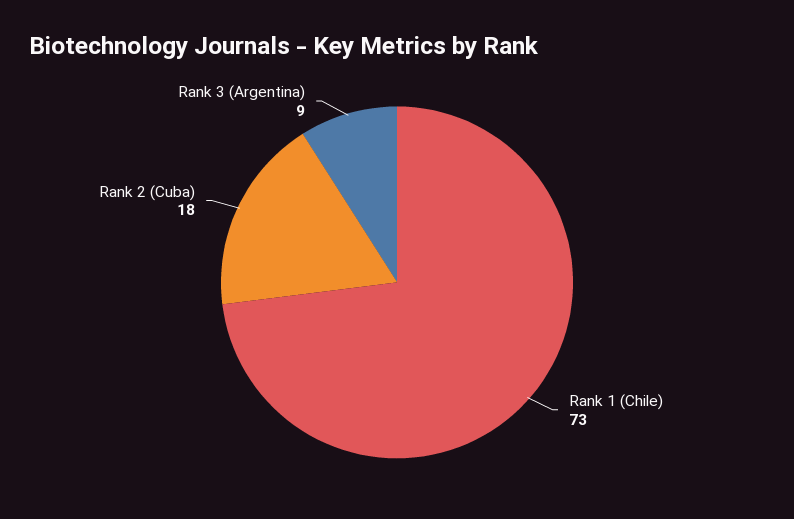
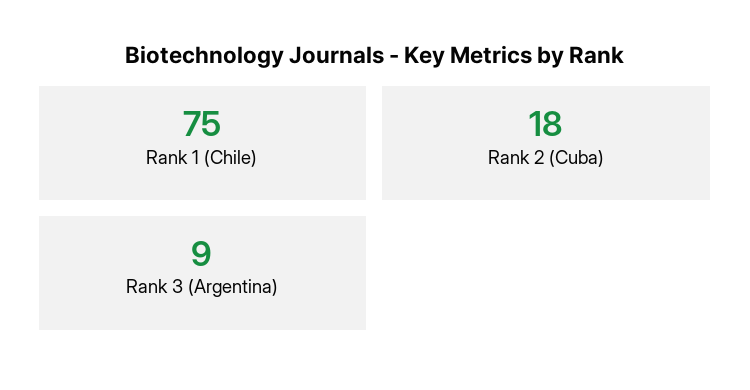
  {
-   "Rank 1 (Chile)": 73,
+   "Rank 1 (Chile)": 75,
    "Rank 2 (Cuba)": 18,
    "Rank 3 (Argentina)": 9
  }

